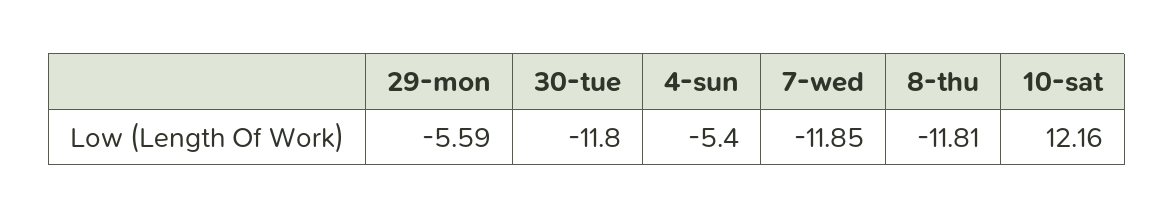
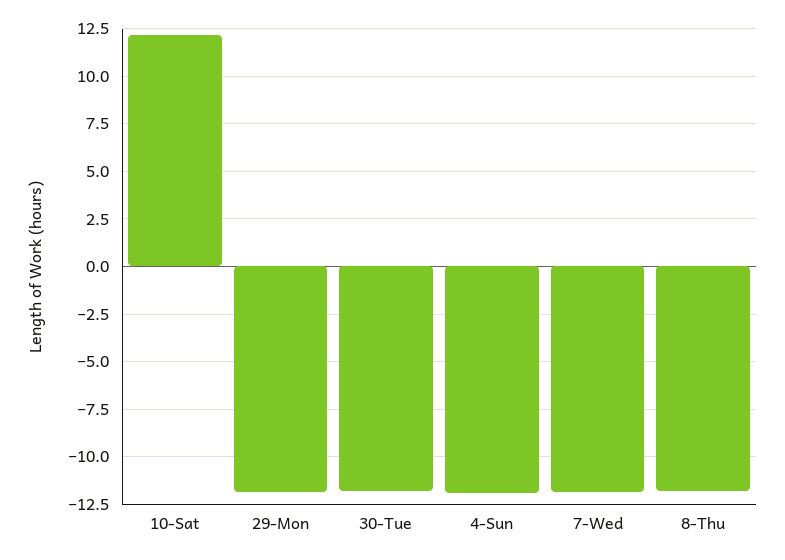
  {
-   "29-mon": -5.59,
+   "29-mon": -12,
    "30-tue": -11.8,
-   "4-sun": -5.4,
+   "4-sun": -12,
    "7-wed": -11.85,
    "8-thu": -11.81,
    "10-sat": 12.16
  }

